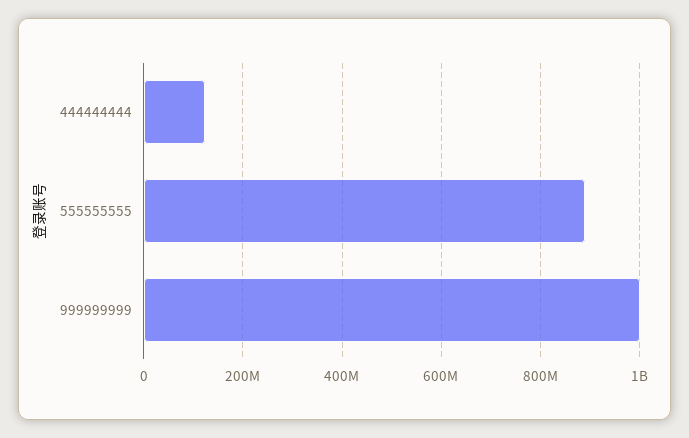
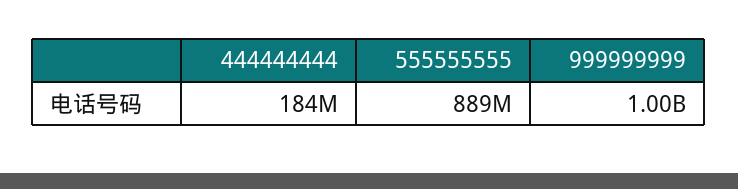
  {
-   "444444444": 120000000,
+   "444444444": 184000000,
    "555555555": 889000000,
    "999999999": 1000000000
  }

